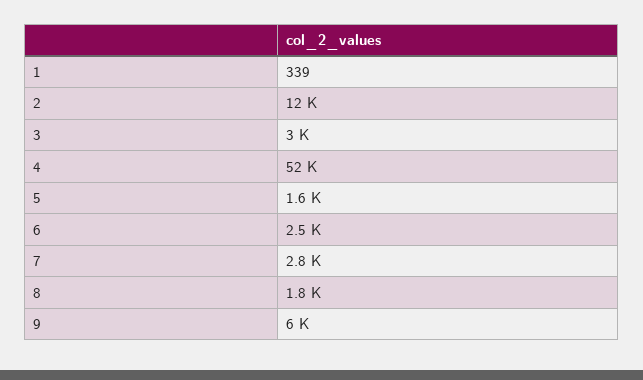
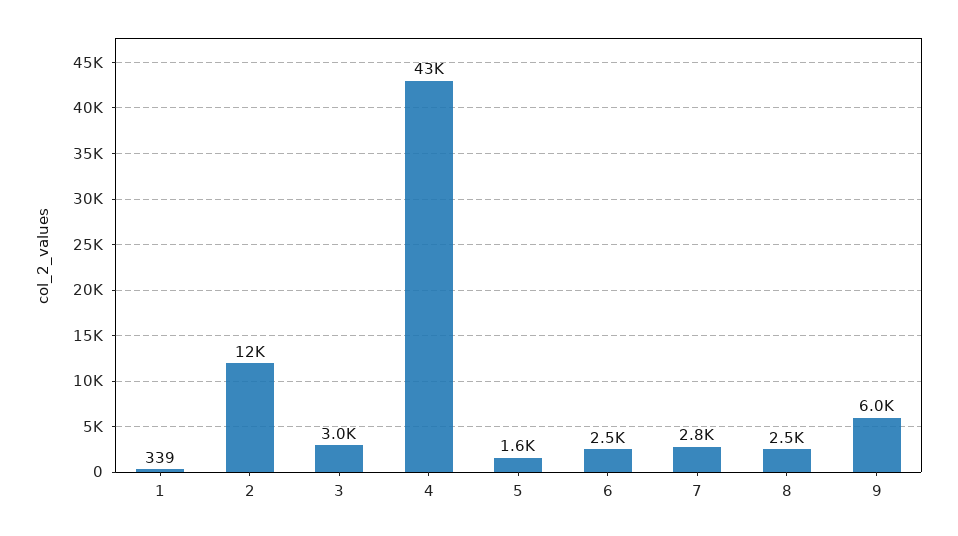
  {
    "1": 339,
    "2": 12000,
    "3": 3000,
-   "4": 52000,
+   "4": 43000,
    "5": 1600,
    "6": 2500,
    "7": 2800,
-   "8": 1800,
+   "8": 2500,
    "9": 6000
  }

